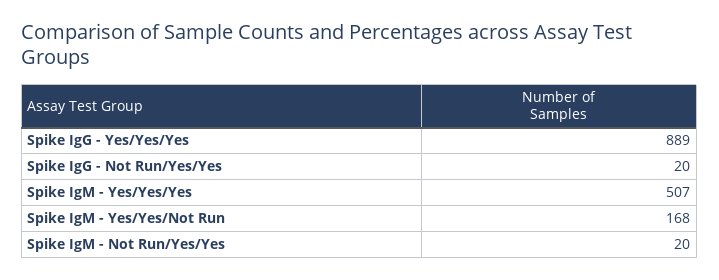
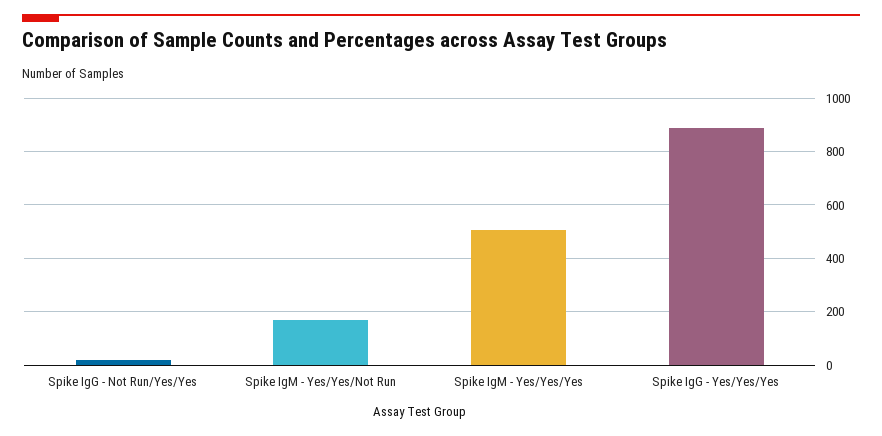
  {
    "Spike IgG - Yes/Yes/Yes": 889,
    "Spike IgG - Not Run/Yes/Yes": 20,
    "Spike IgM - Yes/Yes/Yes": 507,
-   "Spike IgM - Yes/Yes/Not Run": 168,
+   "Spike IgM - Yes/Yes/Not Run": 168
-   "Spike IgM - Not Run/Yes/Yes": 20
  }

